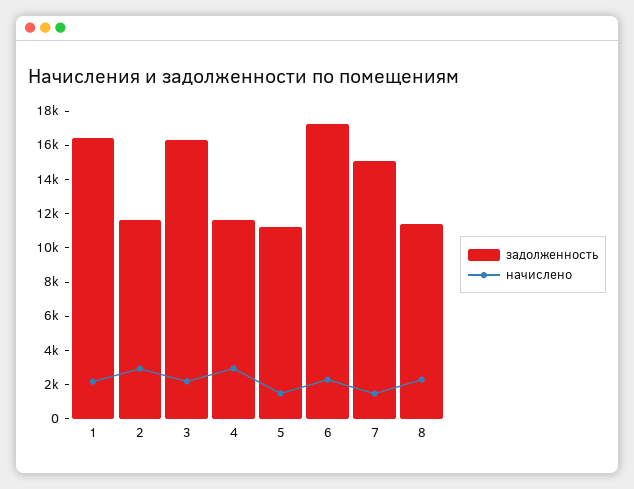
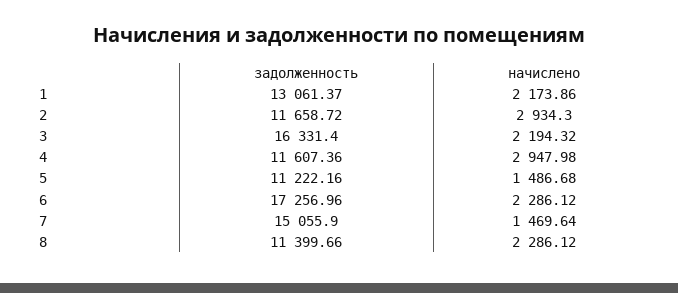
  {
    "задолженность": {
-     "1": 16500,
+     "1": 13061.37,
      "2": 11658.72,
      "3": 16331.4,
      "4": 11607.36,
      "5": 11222.16,
      "6": 17256.96,
      "7": 15055.9,
      "8": 11399.66
    },
    "начислено": {
      "1": 2173.86,
      "2": 2934.3,
      "3": 2194.32,
      "4": 2947.98,
      "5": 1486.68,
      "6": 2286.12,
      "7": 1469.64,
      "8": 2286.12
    }
  }

